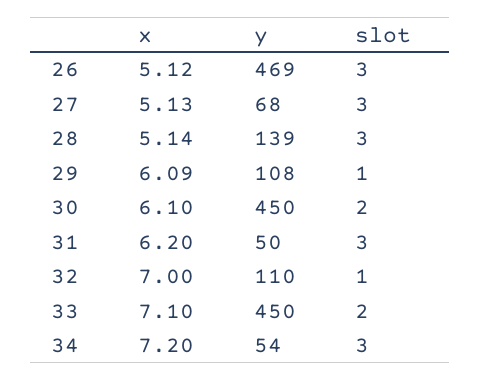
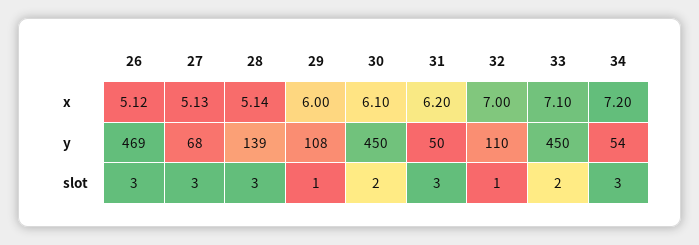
  {
    "x": {
      "26": 5.12,
      "27": 5.13,
      "28": 5.14,
-     "29": 6.09,
+     "29": 6,
      "30": 6.1,
      "31": 6.2,
      "32": 7,
      "33": 7.1,
      "34": 7.2
    },
    "y": {
      "26": 469,
      "27": 68,
      "28": 139,
      "29": 108,
      "30": 450,
      "31": 50,
      "32": 110,
      "33": 450,
      "34": 54
    },
    "slot": {
      "26": 3,
      "27": 3,
      "28": 3,
      "29": 1,
      "30": 2,
      "31": 3,
      "32": 1,
      "33": 2,
      "34": 3
    }
  }

